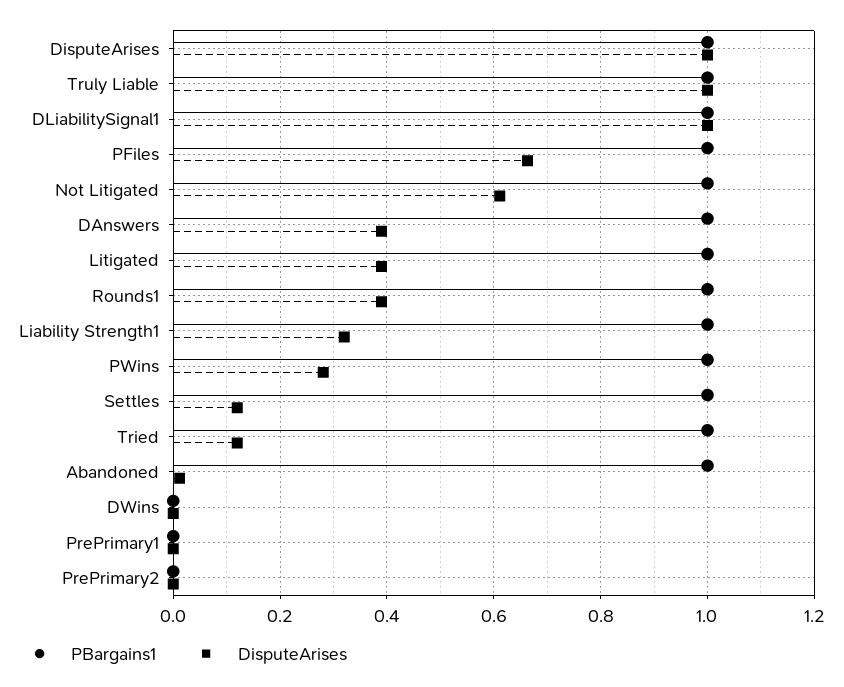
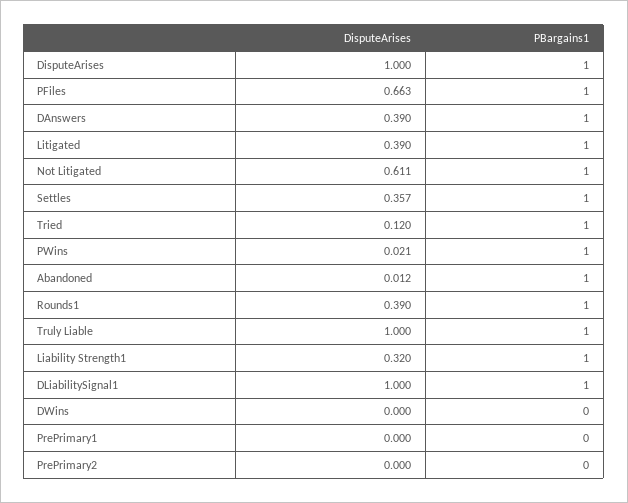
  {
    "PBargains1": {
      "DisputeArises": 1,
      "Truly Liable": 1,
      "DLiabilitySignal1": 1,
      "PFiles": 1,
      "Not Litigated": 1,
      "DAnswers": 1,
      "Litigated": 1,
      "Rounds1": 1,
      "Liability Strength1": 1,
      "PWins": 1,
      "Settles": 1,
      "Tried": 1,
      "Abandoned": 1,
      "DWins": 0,
      "PrePrimary1": 0,
      "PrePrimary2": 0
    },
    "DisputeArises": {
      "DisputeArises": 1,
      "Truly Liable": 1,
      "DLiabilitySignal1": 1,
      "PFiles": 0.663,
      "Not Litigated": 0.611,
      "DAnswers": 0.39,
      "Litigated": 0.39,
      "Rounds1": 0.39,
      "Liability Strength1": 0.32,
-     "PWins": 0.28,
+     "PWins": 0.021,
-     "Settles": 0.12,
+     "Settles": 0.357,
      "Tried": 0.12,
      "Abandoned": 0.012,
      "DWins": 0,
      "PrePrimary1": 0,
      "PrePrimary2": 0
    }
  }

